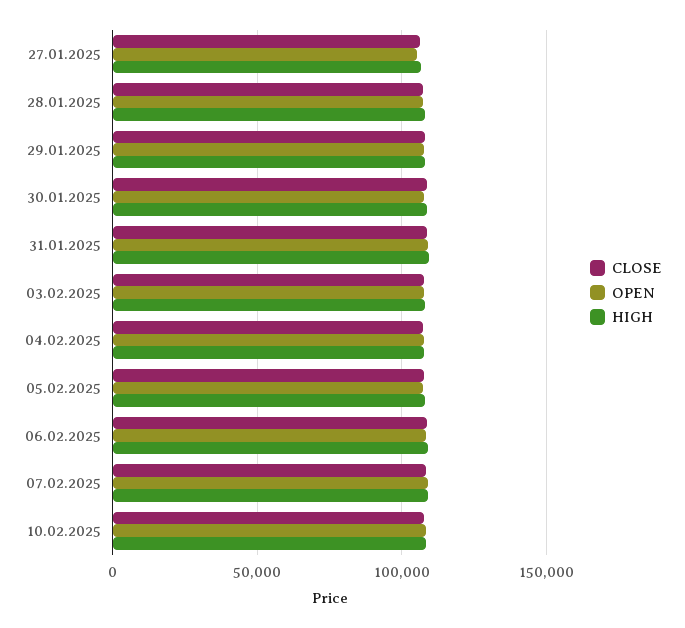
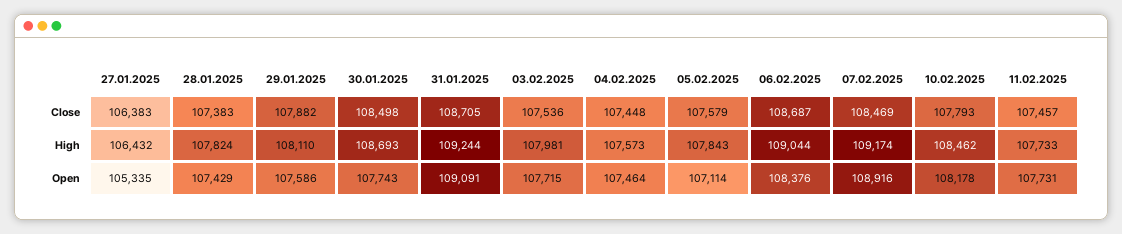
  {
    "CLOSE": {
      "27.01.2025": 106383,
      "28.01.2025": 107383,
      "29.01.2025": 107882,
      "30.01.2025": 108498,
      "31.01.2025": 108705,
      "03.02.2025": 107536,
      "04.02.2025": 107448,
      "05.02.2025": 107579,
      "06.02.2025": 108687,
      "07.02.2025": 108469,
-     "10.02.2025": 107793
+     "10.02.2025": 107793,
+     "11.02.2025": 107457
    },
    "OPEN": {
      "27.01.2025": 105335,
      "28.01.2025": 107429,
      "29.01.2025": 107586,
      "30.01.2025": 107743,
      "31.01.2025": 109091,
      "03.02.2025": 107715,
      "04.02.2025": 107464,
      "05.02.2025": 107114,
      "06.02.2025": 108376,
      "07.02.2025": 108916,
-     "10.02.2025": 108178
+     "10.02.2025": 108178,
+     "11.02.2025": 107731
    },
    "HIGH": {
      "27.01.2025": 106432,
      "28.01.2025": 107824,
      "29.01.2025": 108110,
      "30.01.2025": 108693,
      "31.01.2025": 109244,
      "03.02.2025": 107981,
      "04.02.2025": 107573,
      "05.02.2025": 107843,
      "06.02.2025": 109044,
      "07.02.2025": 109174,
-     "10.02.2025": 108462
+     "10.02.2025": 108462,
+     "11.02.2025": 107733
    }
  }

